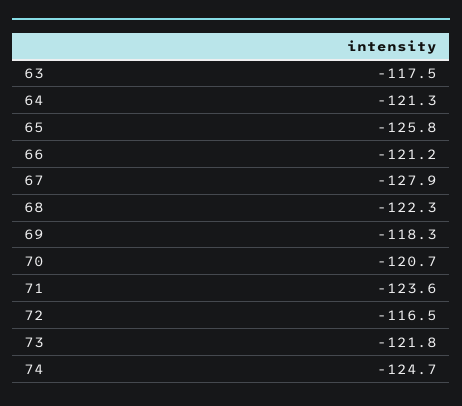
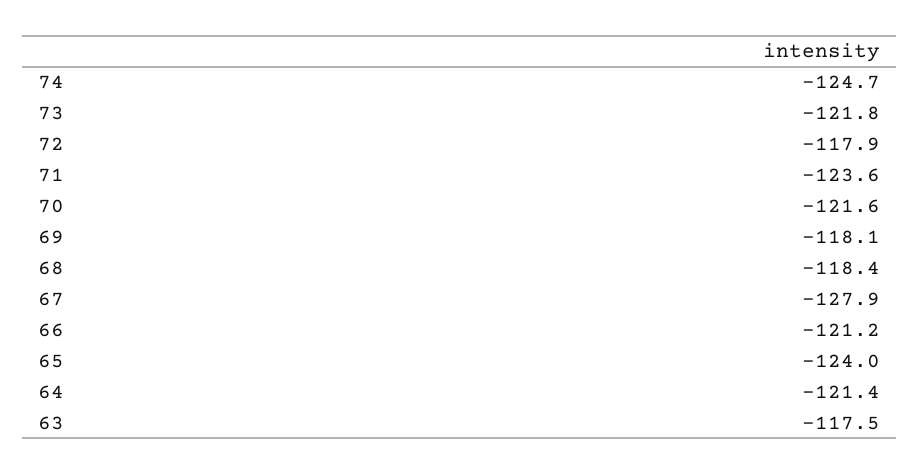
  {
    "63": -117.5,
-   "64": -121.3,
+   "64": -121.4,
-   "65": -125.8,
+   "65": -124,
    "66": -121.2,
    "67": -127.9,
-   "68": -122.3,
+   "68": -118.4,
-   "69": -118.3,
+   "69": -118.1,
-   "70": -120.7,
+   "70": -121.6,
    "71": -123.6,
-   "72": -116.5,
+   "72": -117.9,
    "73": -121.8,
    "74": -124.7
  }

